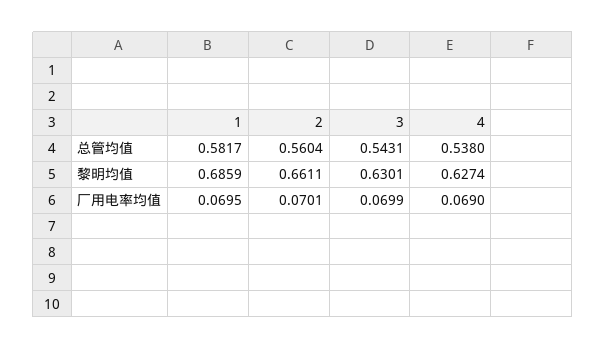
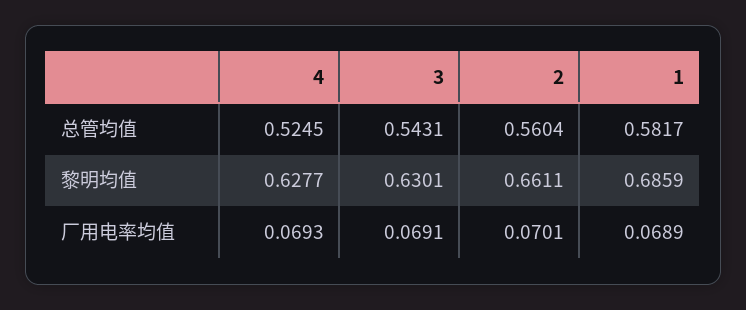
  {
    "1": {
      "总管均值": 0.5817,
      "黎明均值": 0.6859,
-     "厂用电率均值": 0.0695
+     "厂用电率均值": 0.0689
    },
    "2": {
      "总管均值": 0.5604,
      "黎明均值": 0.6611,
      "厂用电率均值": 0.0701
    },
    "3": {
      "总管均值": 0.5431,
      "黎明均值": 0.6301,
-     "厂用电率均值": 0.0699
+     "厂用电率均值": 0.0691
    },
    "4": {
-     "总管均值": 0.538,
+     "总管均值": 0.5245,
-     "黎明均值": 0.6274,
+     "黎明均值": 0.6277,
-     "厂用电率均值": 0.069
+     "厂用电率均值": 0.0693
    }
  }

